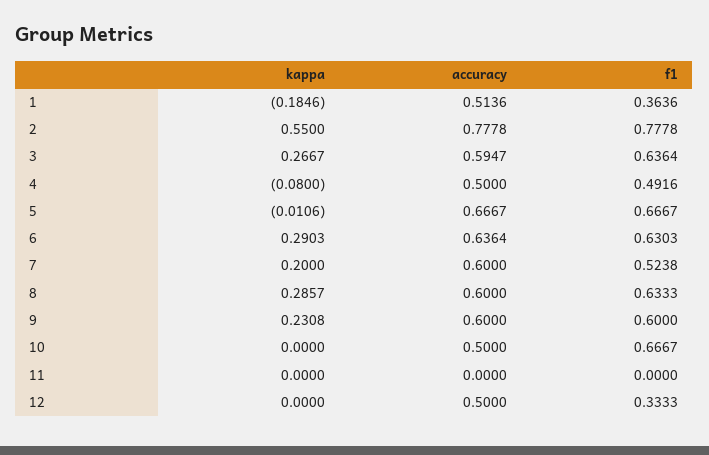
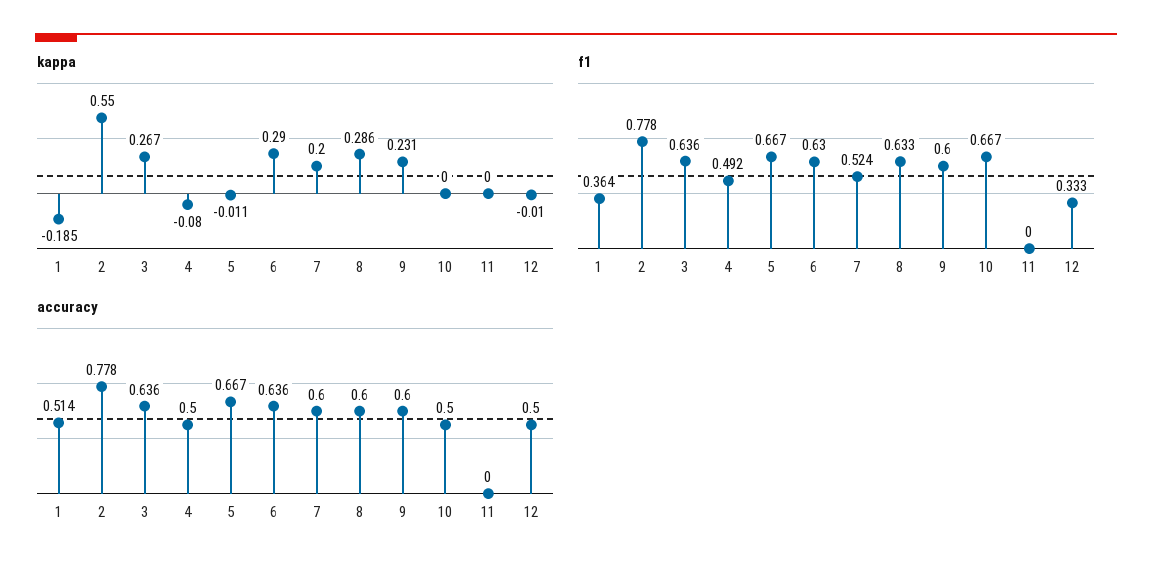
  {
    "kappa": {
      "1": -0.1846,
      "2": 0.55,
      "3": 0.2667,
      "4": -0.08,
      "5": -0.0106,
      "6": 0.2903,
      "7": 0.2,
      "8": 0.2857,
      "9": 0.2308,
      "10": 0,
      "11": 0,
-     "12": 0
+     "12": -0.01
    },
    "accuracy": {
      "1": 0.5136,
      "2": 0.7778,
-     "3": 0.5947,
+     "3": 0.636,
      "4": 0.5,
      "5": 0.6667,
      "6": 0.6364,
      "7": 0.6,
      "8": 0.6,
      "9": 0.6,
      "10": 0.5,
      "11": 0,
      "12": 0.5
    },
    "f1": {
      "1": 0.3636,
      "2": 0.7778,
      "3": 0.6364,
      "4": 0.4916,
      "5": 0.6667,
      "6": 0.6303,
      "7": 0.5238,
      "8": 0.6333,
      "9": 0.6,
      "10": 0.6667,
      "11": 0,
      "12": 0.3333
    }
  }

